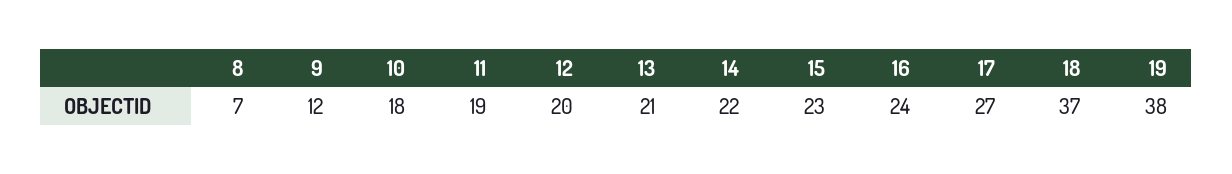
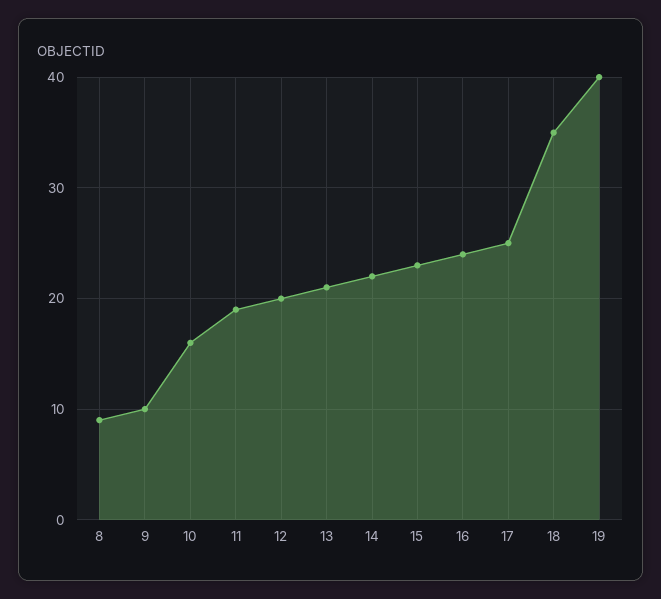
  {
-   "8": 7,
+   "8": 9,
-   "9": 12,
+   "9": 10,
-   "10": 18,
+   "10": 16,
    "11": 19,
    "12": 20,
    "13": 21,
    "14": 22,
    "15": 23,
    "16": 24,
-   "17": 27,
+   "17": 25,
-   "18": 37,
+   "18": 35,
-   "19": 38
+   "19": 40
  }

